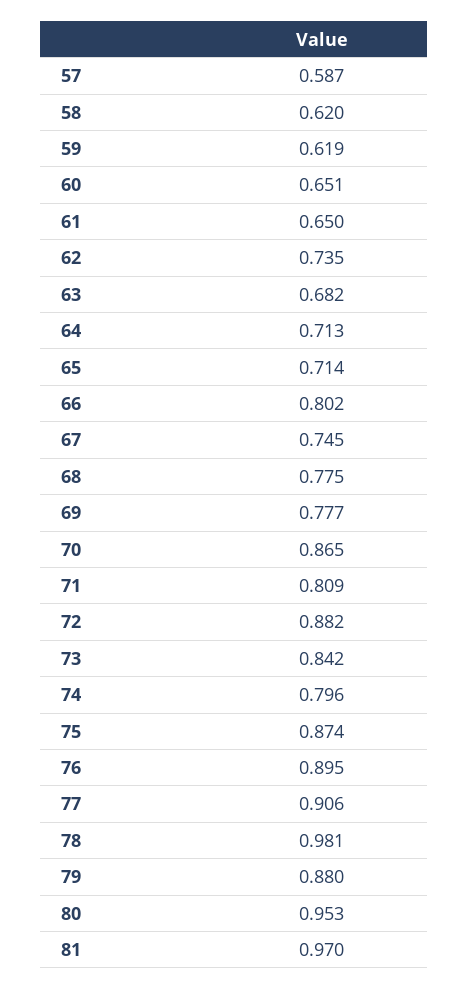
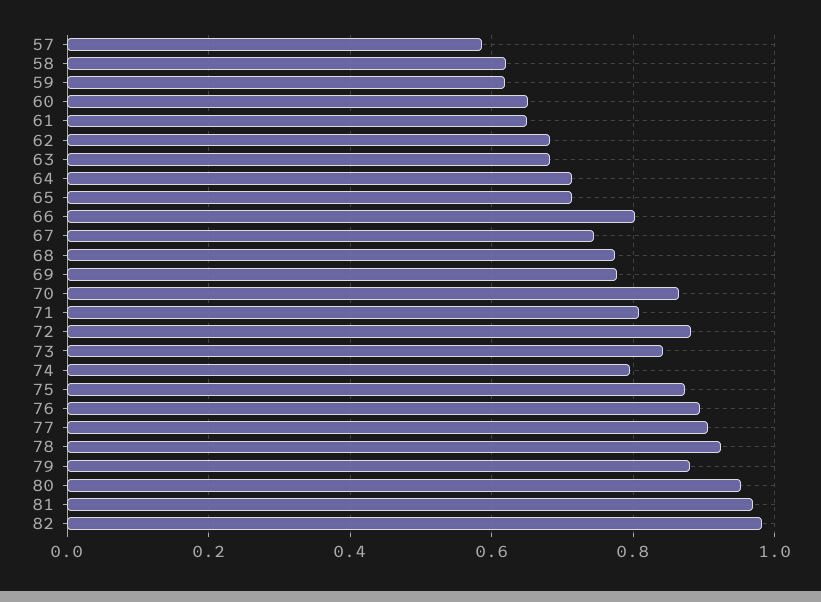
  {
    "57": 0.587,
    "58": 0.62,
    "59": 0.619,
    "60": 0.651,
    "61": 0.65,
-   "62": 0.735,
+   "62": 0.68,
    "63": 0.682,
    "64": 0.713,
    "65": 0.714,
    "66": 0.802,
    "67": 0.745,
    "68": 0.775,
    "69": 0.777,
    "70": 0.865,
    "71": 0.809,
    "72": 0.882,
    "73": 0.842,
    "74": 0.796,
    "75": 0.874,
    "76": 0.895,
    "77": 0.906,
-   "78": 0.981,
+   "78": 0.92,
    "79": 0.88,
    "80": 0.953,
-   "81": 0.97
+   "81": 0.97,
+   "82": 0.98
  }

